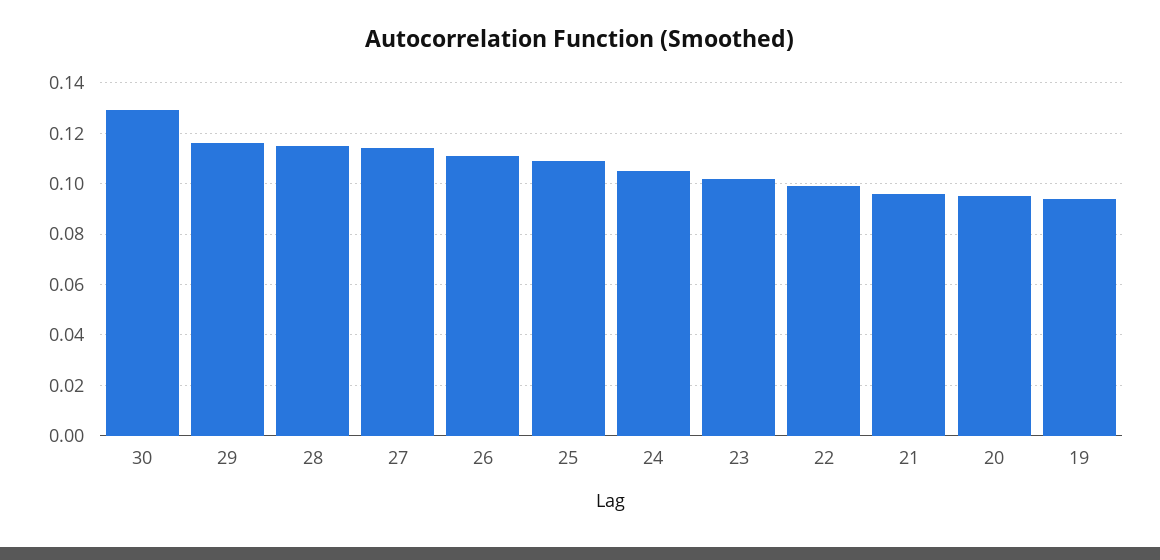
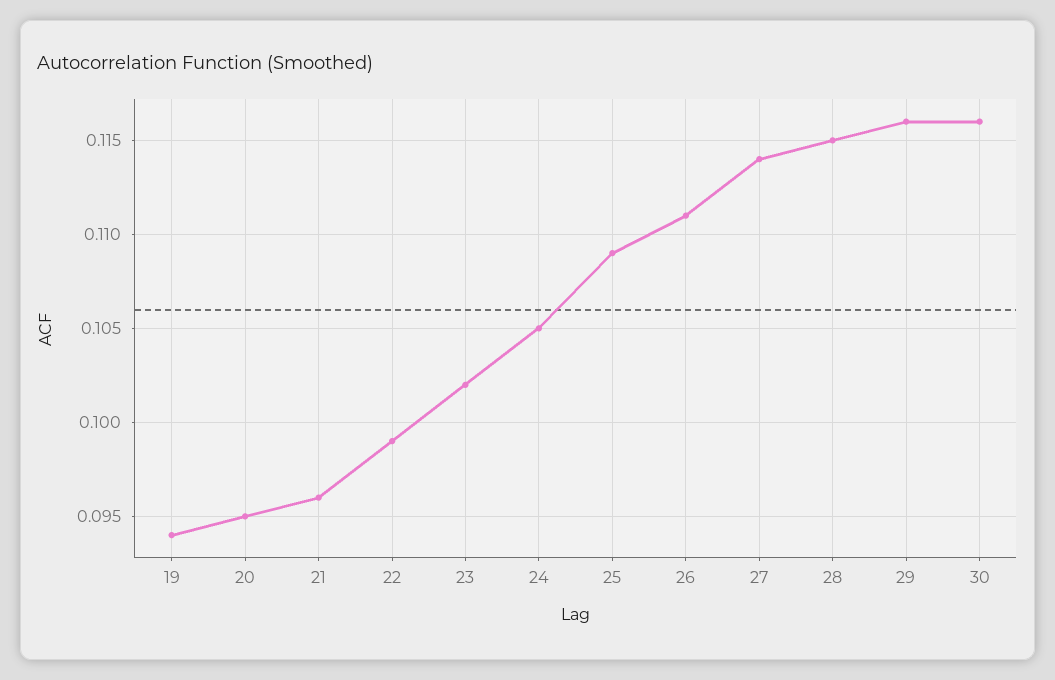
  {
-   "30": 0.13,
+   "30": 0.116,
    "29": 0.116,
    "28": 0.115,
    "27": 0.114,
    "26": 0.111,
    "25": 0.109,
    "24": 0.105,
    "23": 0.102,
    "22": 0.099,
    "21": 0.096,
    "20": 0.095,
    "19": 0.094
  }

